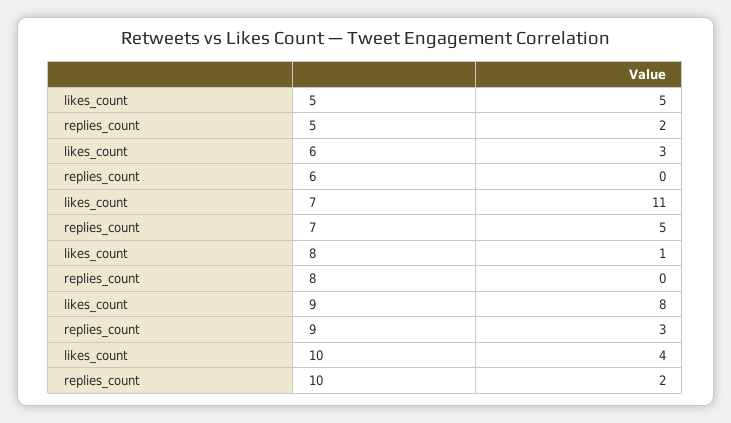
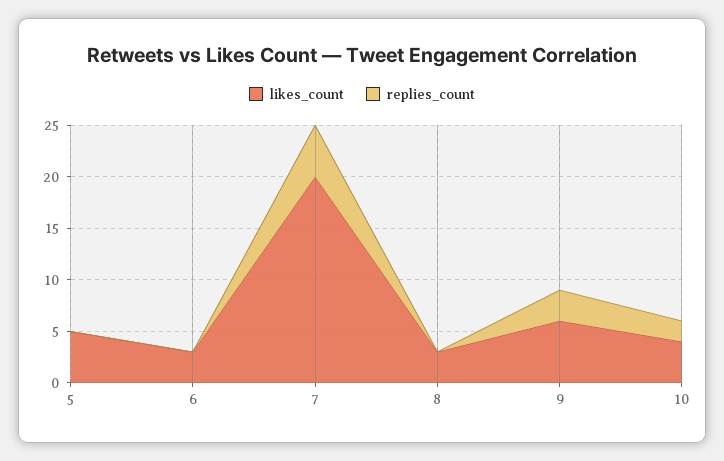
  {
    "likes_count": {
      "5": 5,
      "6": 3,
-     "7": 11,
+     "7": 20,
-     "8": 1,
+     "8": 3,
-     "9": 8,
+     "9": 6,
      "10": 4
    },
    "replies_count": {
-     "5": 2,
+     "5": 0,
      "6": 0,
      "7": 5,
      "8": 0,
      "9": 3,
      "10": 2
    }
  }

